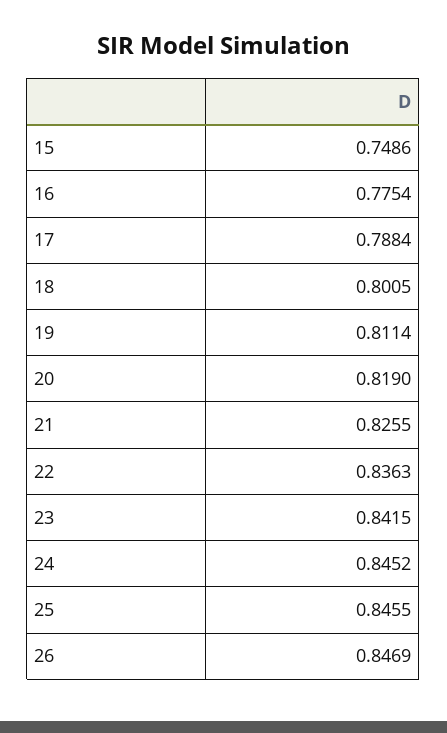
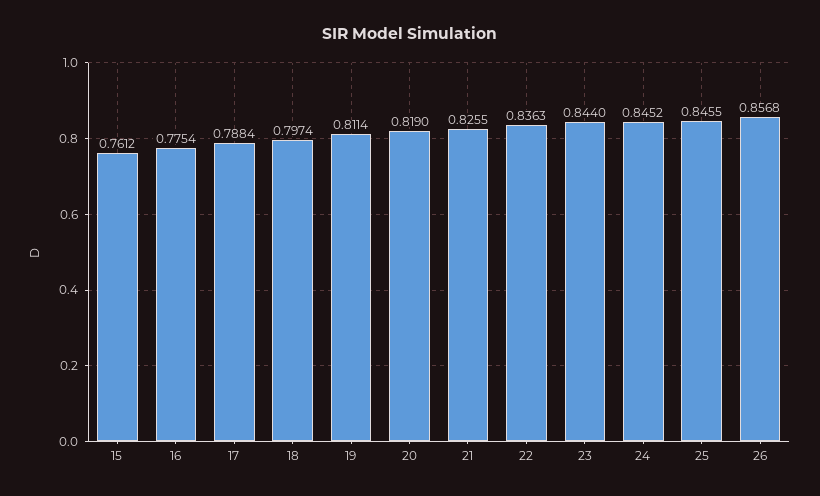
  {
-   "15": 0.7486,
+   "15": 0.7612,
    "16": 0.7754,
    "17": 0.7884,
-   "18": 0.8005,
+   "18": 0.7974,
    "19": 0.8114,
    "20": 0.819,
    "21": 0.8255,
    "22": 0.8363,
-   "23": 0.8415,
+   "23": 0.844,
    "24": 0.8452,
    "25": 0.8455,
-   "26": 0.8469
+   "26": 0.8568
  }

